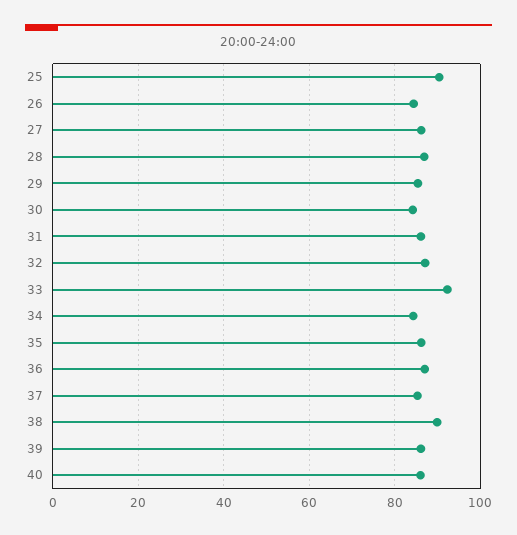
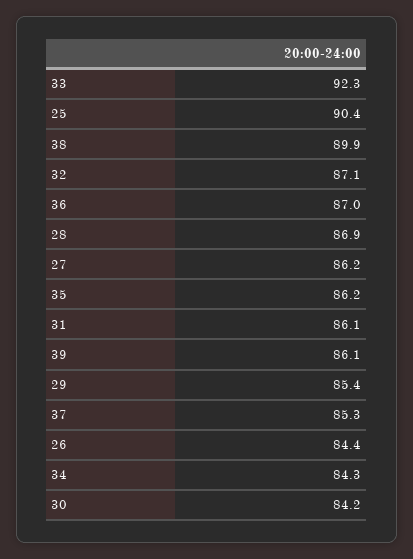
  {
    "25": 90.4,
    "26": 84.4,
    "27": 86.2,
    "28": 86.9,
    "29": 85.4,
    "30": 84.2,
    "31": 86.1,
    "32": 87.1,
    "33": 92.3,
    "34": 84.3,
    "35": 86.2,
    "36": 87,
    "37": 85.3,
    "38": 89.9,
-   "39": 86.1,
+   "39": 86.1
-   "40": 86
  }

